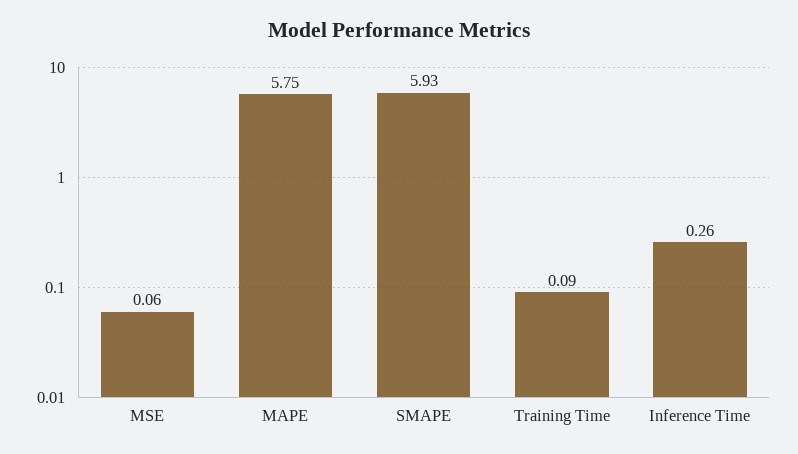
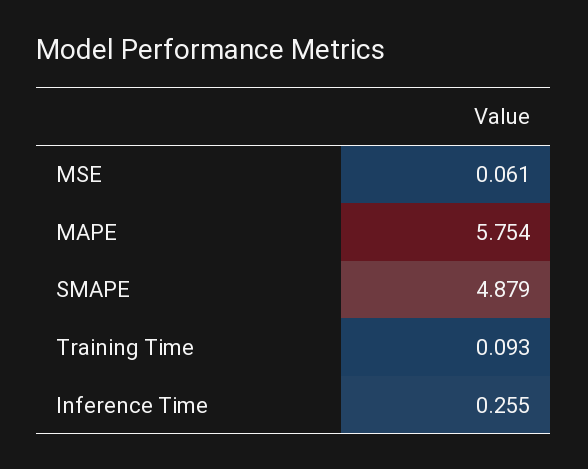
  {
    "MSE": 0.061,
    "MAPE": 5.754,
-   "SMAPE": 5.93,
+   "SMAPE": 4.879,
    "Training Time": 0.093,
    "Inference Time": 0.255
  }

